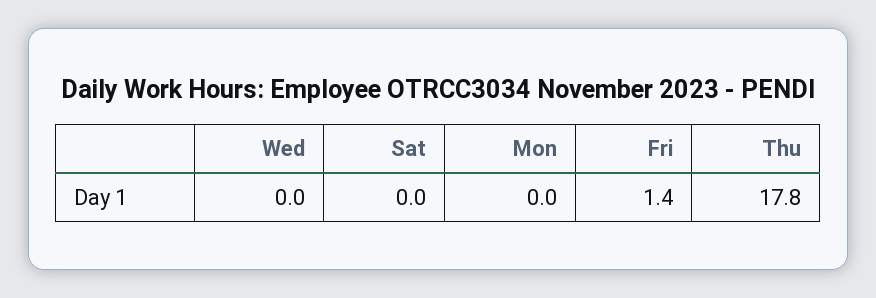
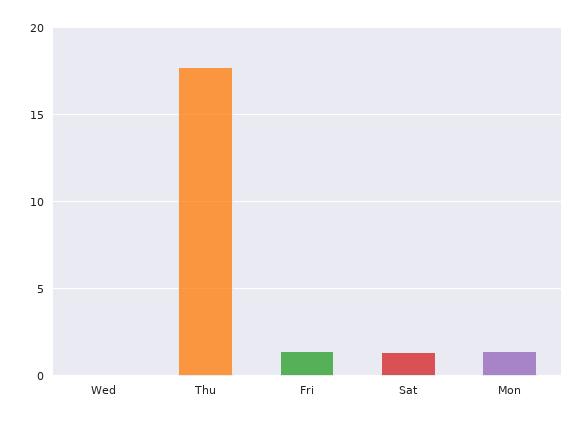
  {
    "Wed": 0,
-   "Sat": 0,
+   "Sat": 1.5,
-   "Mon": 0,
+   "Mon": 1.5,
    "Fri": 1.4,
    "Thu": 17.8
  }

